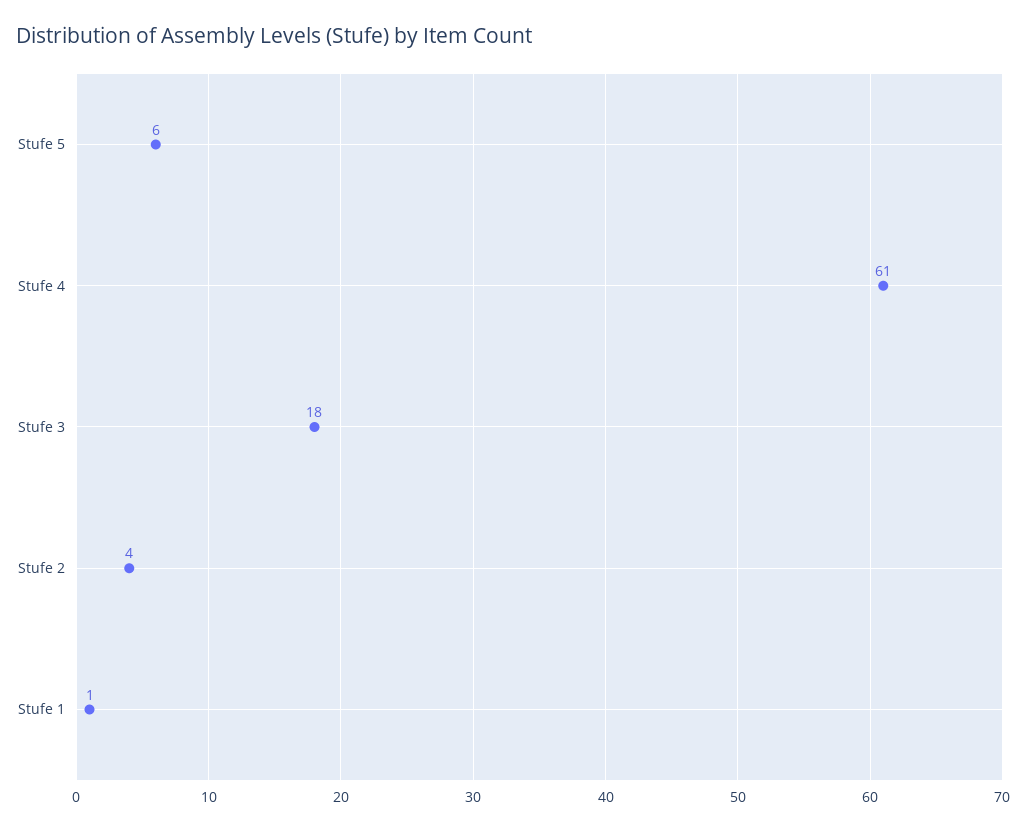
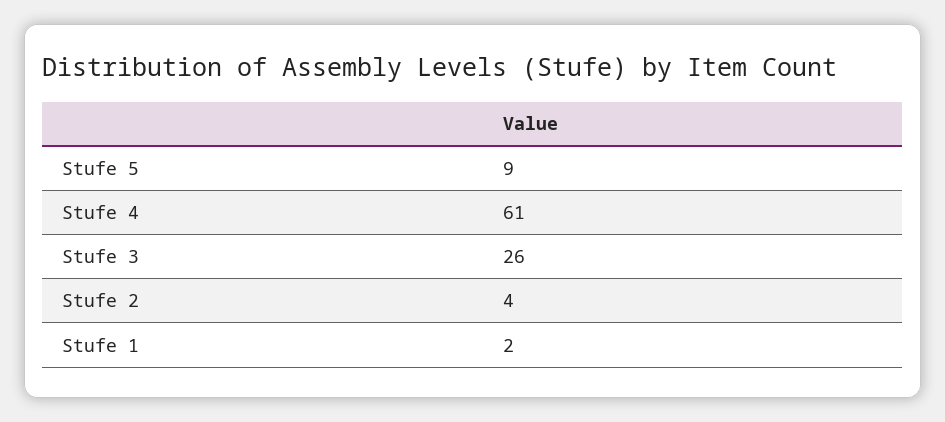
  {
-   "Stufe 5": 6,
+   "Stufe 5": 9,
    "Stufe 4": 61,
-   "Stufe 3": 18,
+   "Stufe 3": 26,
    "Stufe 2": 4,
-   "Stufe 1": 1
+   "Stufe 1": 2
  }

